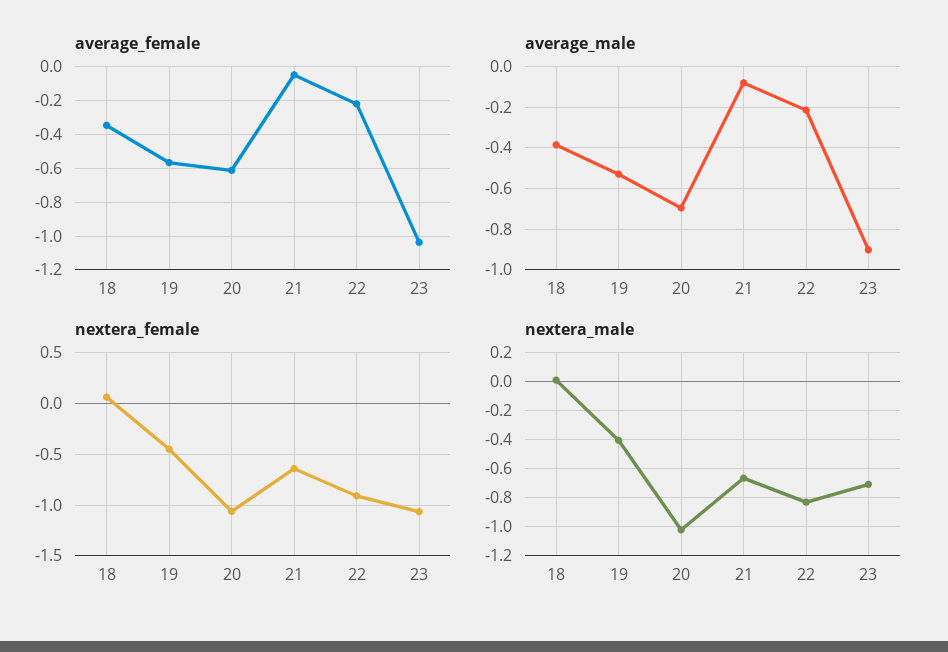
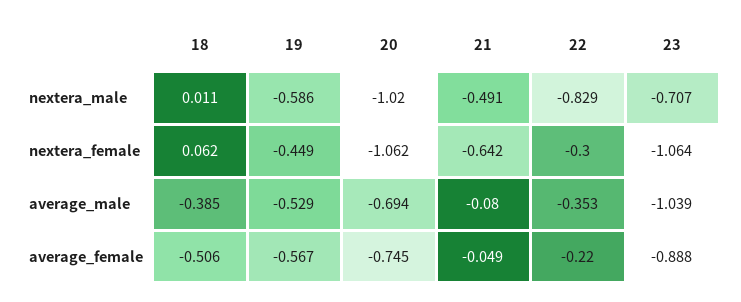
  {
    "average_female": {
-     "18": -0.35,
+     "18": -0.506,
      "19": -0.567,
-     "20": -0.6,
+     "20": -0.745,
      "21": -0.049,
      "22": -0.22,
-     "23": -1.05
+     "23": -0.888
    },
    "average_male": {
      "18": -0.385,
      "19": -0.529,
      "20": -0.694,
      "21": -0.08,
-     "22": -0.2,
+     "22": -0.353,
-     "23": -0.9
+     "23": -1.039
    },
    "nextera_female": {
      "18": 0.062,
      "19": -0.449,
      "20": -1.062,
      "21": -0.642,
-     "22": -0.9,
+     "22": -0.3,
      "23": -1.064
    },
    "nextera_male": {
      "18": 0.011,
-     "19": -0.4,
+     "19": -0.586,
      "20": -1.02,
-     "21": -0.65,
+     "21": -0.491,
      "22": -0.829,
      "23": -0.707
    }
  }

